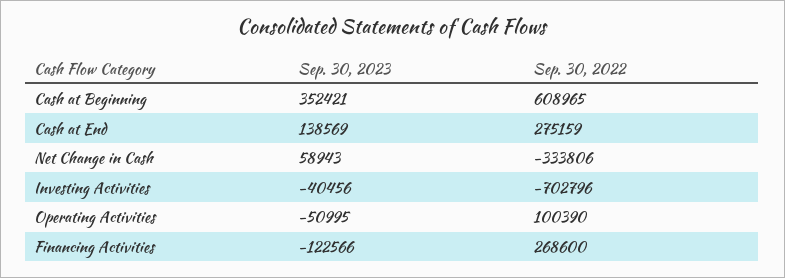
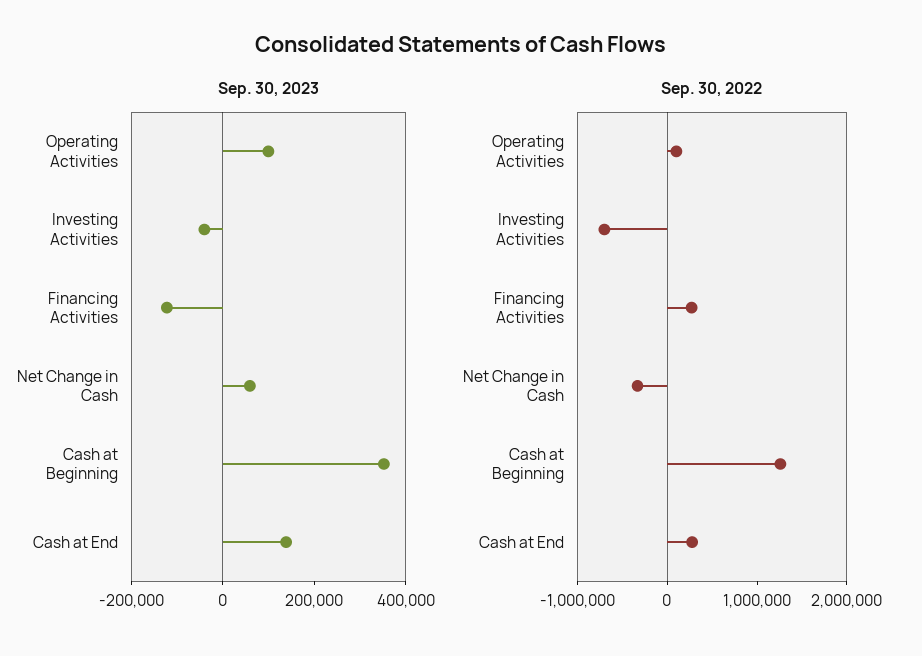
  {
    "Sep. 30, 2023": {
      "Cash at Beginning": 352421,
      "Cash at End": 138569,
      "Net Change in Cash": 58943,
      "Investing Activities": -40456,
-     "Operating Activities": -50995,
+     "Operating Activities": 100000,
      "Financing Activities": -122566
    },
    "Sep. 30, 2022": {
-     "Cash at Beginning": 608965,
+     "Cash at Beginning": 1200000,
      "Cash at End": 275159,
      "Net Change in Cash": -333806,
      "Investing Activities": -702796,
      "Operating Activities": 100390,
      "Financing Activities": 268600
    }
  }

